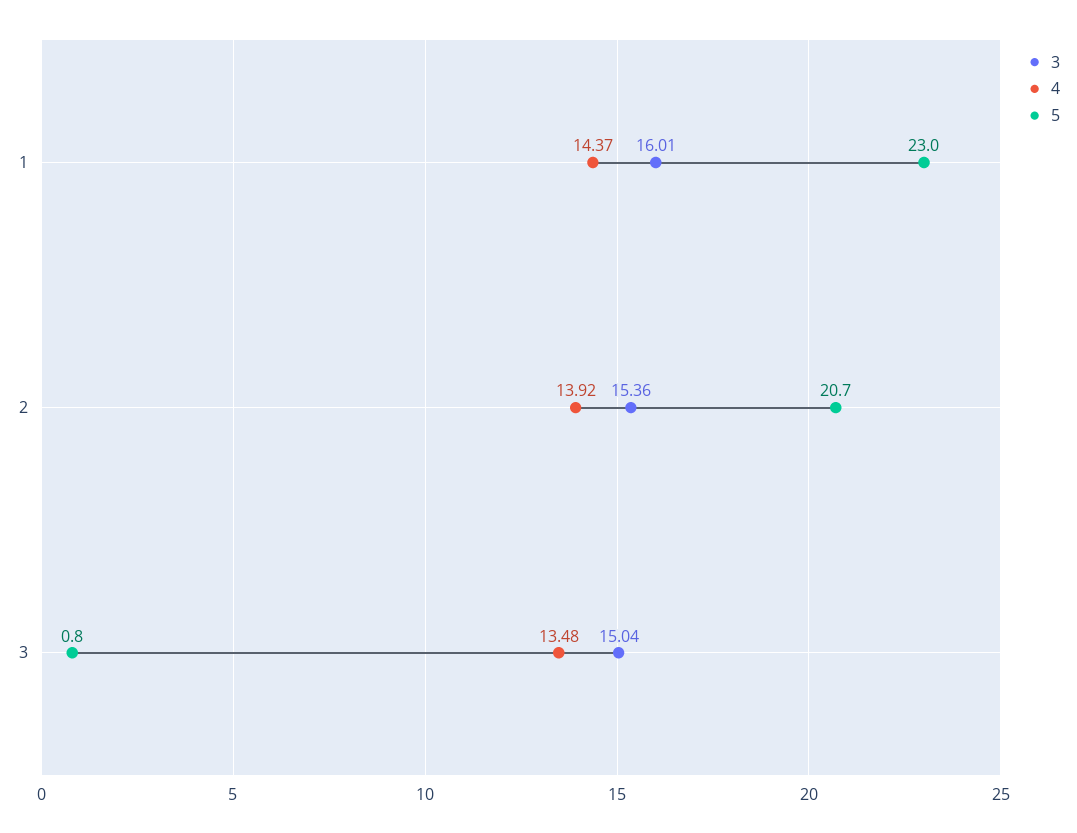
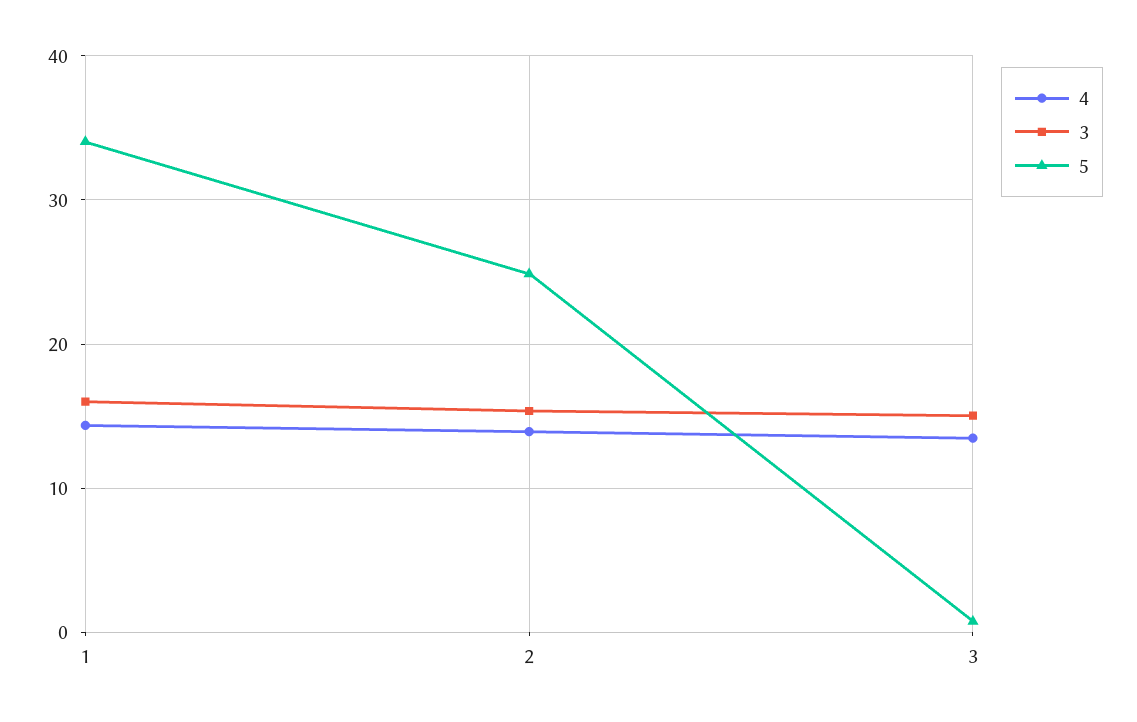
  {
    "3": {
      "1": 16.01,
      "2": 15.36,
      "3": 15.04
    },
    "4": {
      "1": 14.37,
      "2": 13.92,
      "3": 13.48
    },
    "5": {
-     "1": 23,
+     "1": 34,
-     "2": 20.7,
+     "2": 25,
      "3": 0.8
    }
  }

